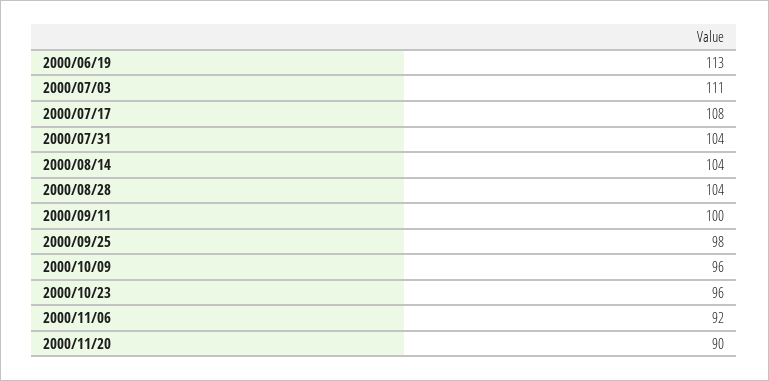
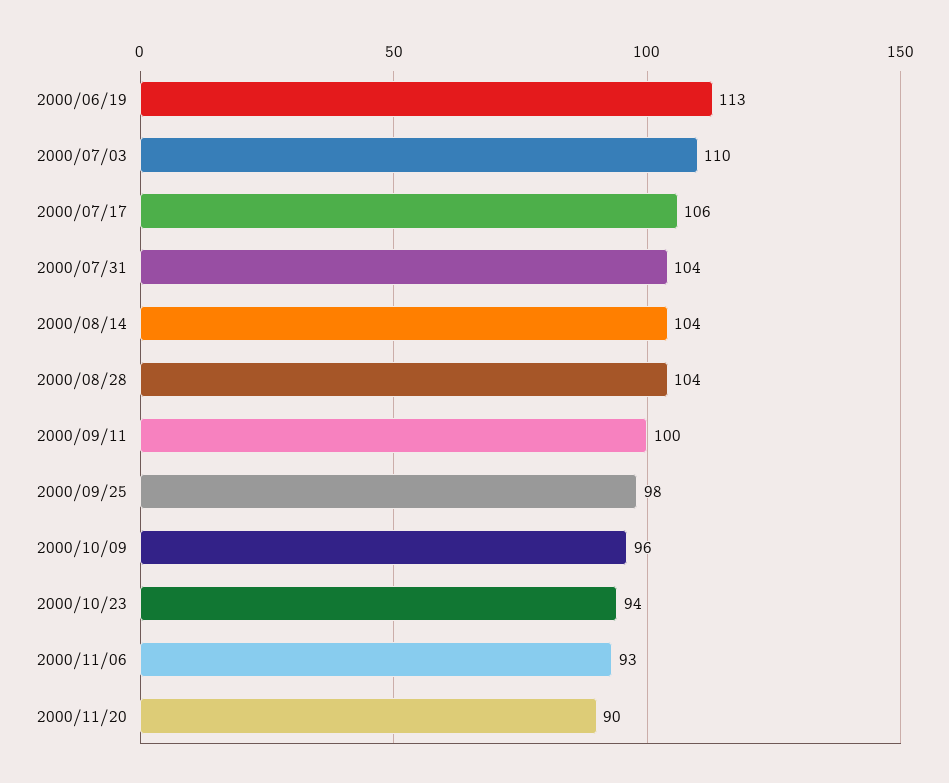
  {
    "2000/06/19": 113,
-   "2000/07/03": 111,
+   "2000/07/03": 110,
-   "2000/07/17": 108,
+   "2000/07/17": 106,
    "2000/07/31": 104,
    "2000/08/14": 104,
    "2000/08/28": 104,
    "2000/09/11": 100,
    "2000/09/25": 98,
    "2000/10/09": 96,
-   "2000/10/23": 96,
+   "2000/10/23": 94,
-   "2000/11/06": 92,
+   "2000/11/06": 93,
    "2000/11/20": 90
  }

